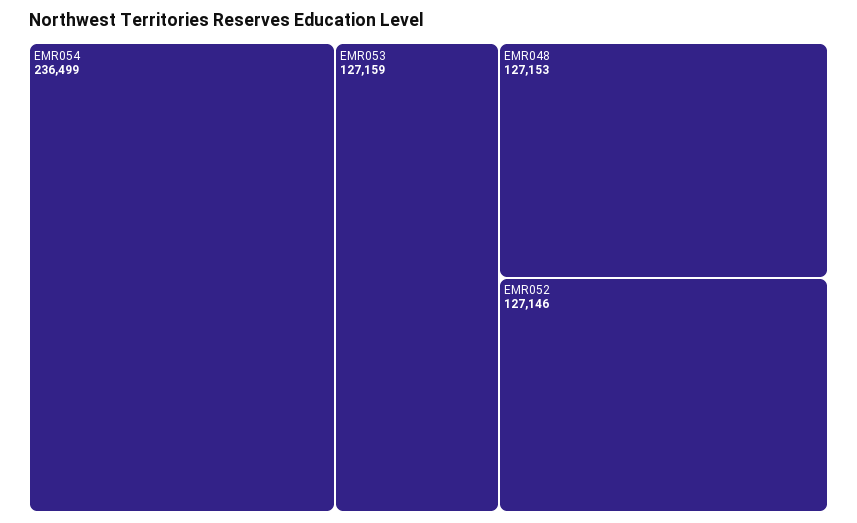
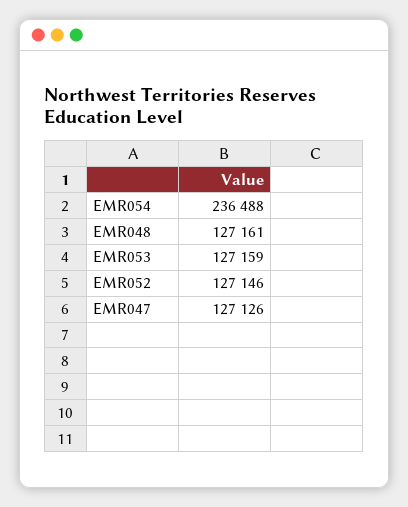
  {
-   "EMR054": 236499,
+   "EMR054": 236488,
    "EMR053": 127159,
-   "EMR048": 127153,
+   "EMR048": 127161,
-   "EMR052": 127146
+   "EMR052": 127146,
+   "EMR047": 127126
  }

